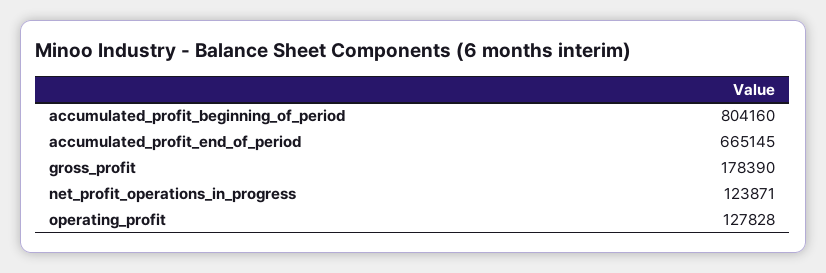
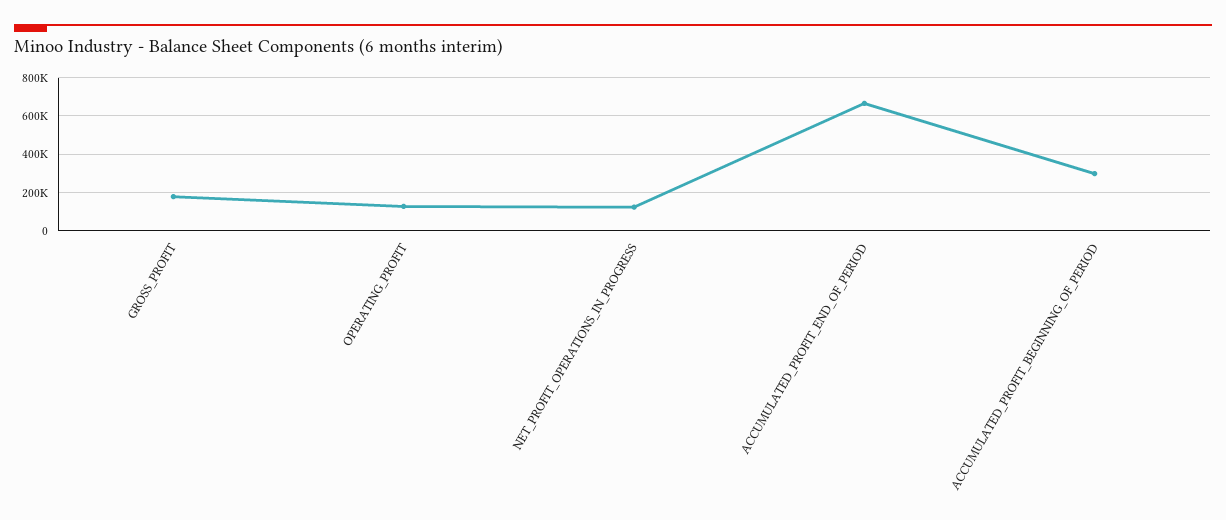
  {
-   "accumulated_profit_beginning_of_period": 804160,
+   "accumulated_profit_beginning_of_period": 300000,
    "accumulated_profit_end_of_period": 665145,
    "gross_profit": 178390,
    "net_profit_operations_in_progress": 123871,
    "operating_profit": 127828
  }

